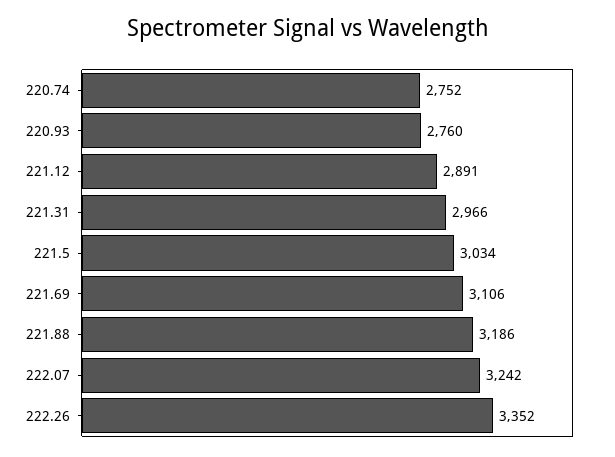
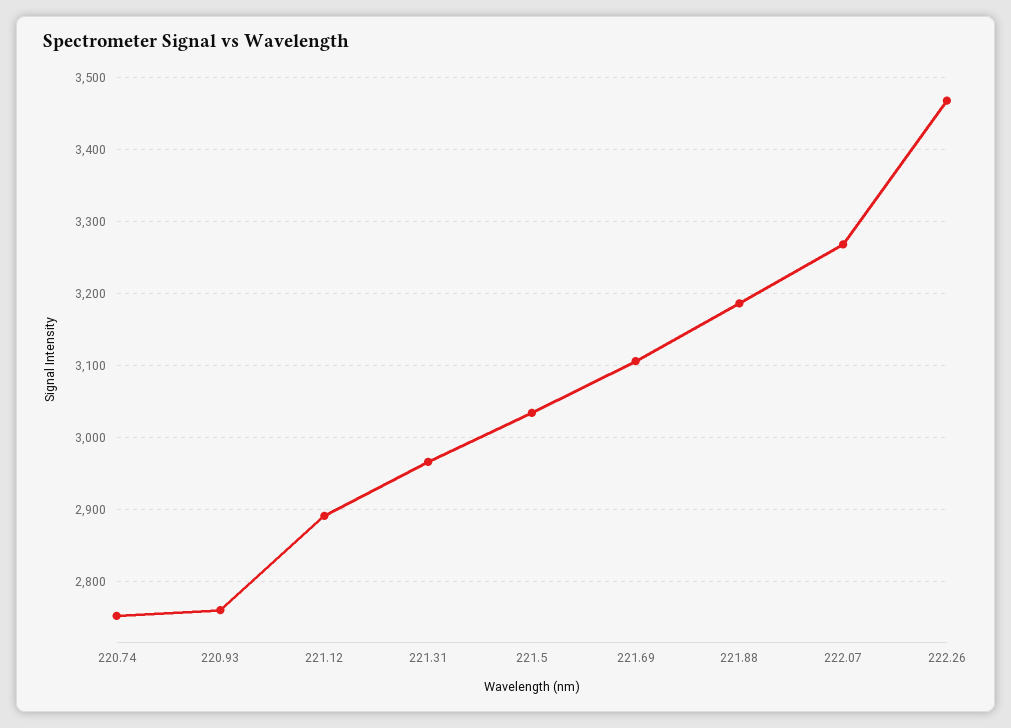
  {
    "220.74": 2752,
    "220.93": 2760,
    "221.12": 2891,
    "221.31": 2966,
    "221.5": 3034,
    "221.69": 3106,
    "221.88": 3186,
-   "222.07": 3242,
+   "222.07": 3270,
-   "222.26": 3352
+   "222.26": 3470
  }

